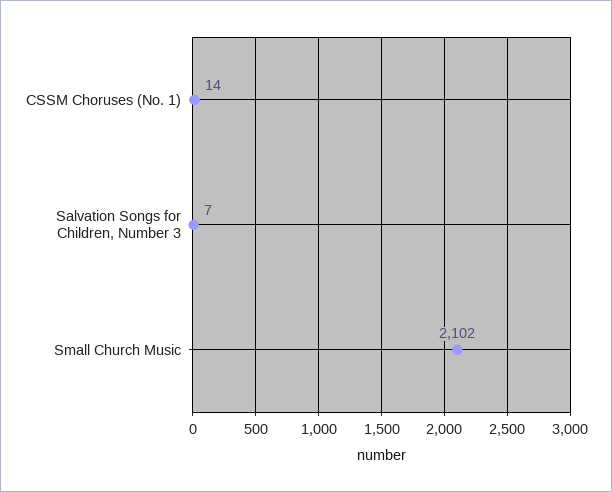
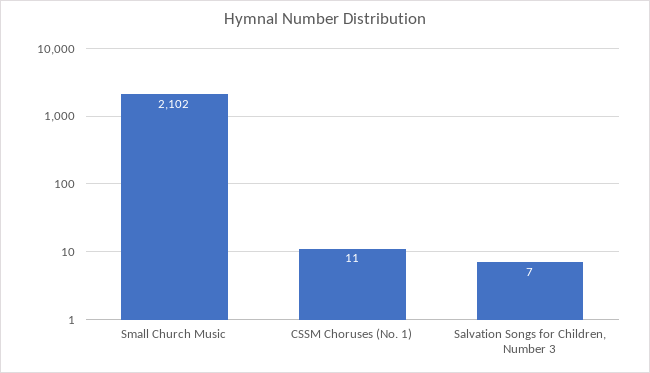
  {
-   "CSSM Choruses (No. 1)": 14,
+   "CSSM Choruses (No. 1)": 11,
    "Salvation Songs for Children, Number 3": 7,
    "Small Church Music": 2102
  }

